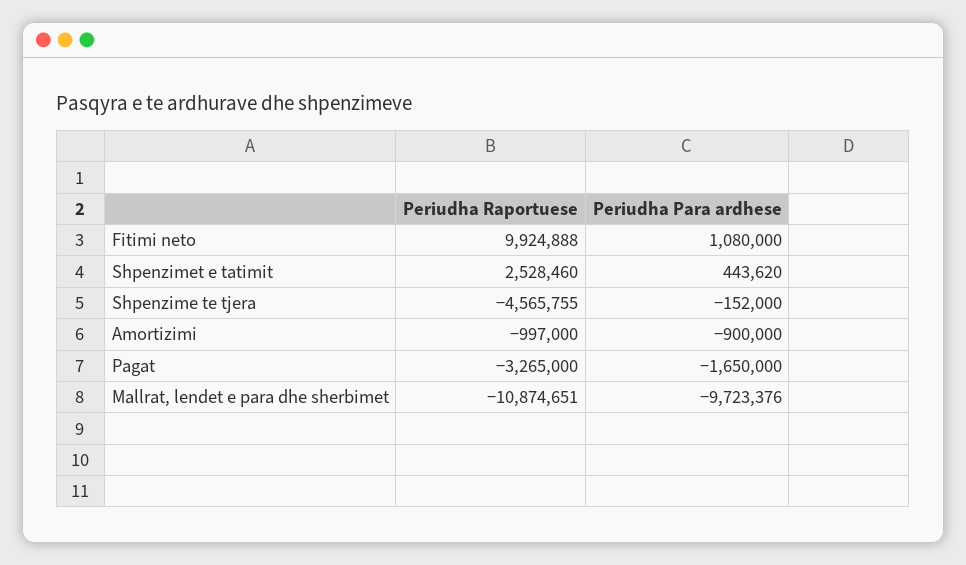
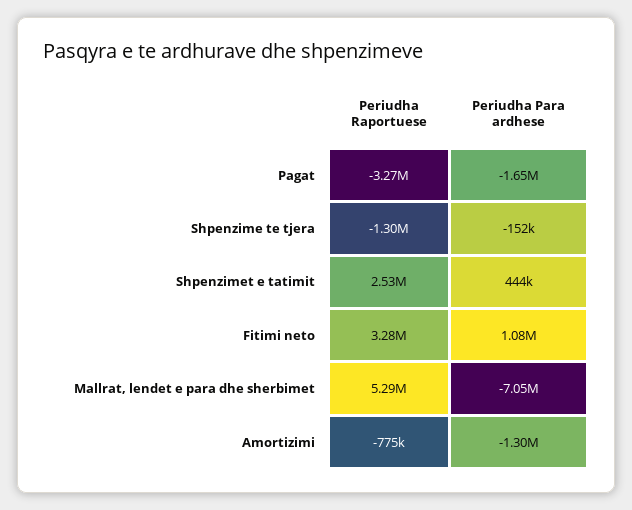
  {
    "Periudha Raportuese": {
-     "Fitimi neto": 9924888,
+     "Fitimi neto": 3280000,
      "Shpenzimet e tatimit": 2528460,
-     "Shpenzime te tjera": -4565755,
+     "Shpenzime te tjera": -1300000,
-     "Amortizimi": -997000,
+     "Amortizimi": -775000,
      "Pagat": -3265000,
-     "Mallrat, lendet e para dhe sherbimet": -10874651
+     "Mallrat, lendet e para dhe sherbimet": 5290000
    },
    "Periudha Para ardhese": {
      "Fitimi neto": 1080000,
      "Shpenzimet e tatimit": 443620,
      "Shpenzime te tjera": -152000,
-     "Amortizimi": -900000,
+     "Amortizimi": -1300000,
      "Pagat": -1650000,
-     "Mallrat, lendet e para dhe sherbimet": -9723376
+     "Mallrat, lendet e para dhe sherbimet": -7050000
    }
  }

